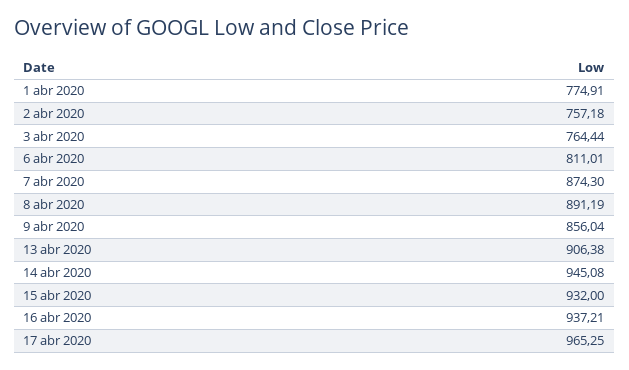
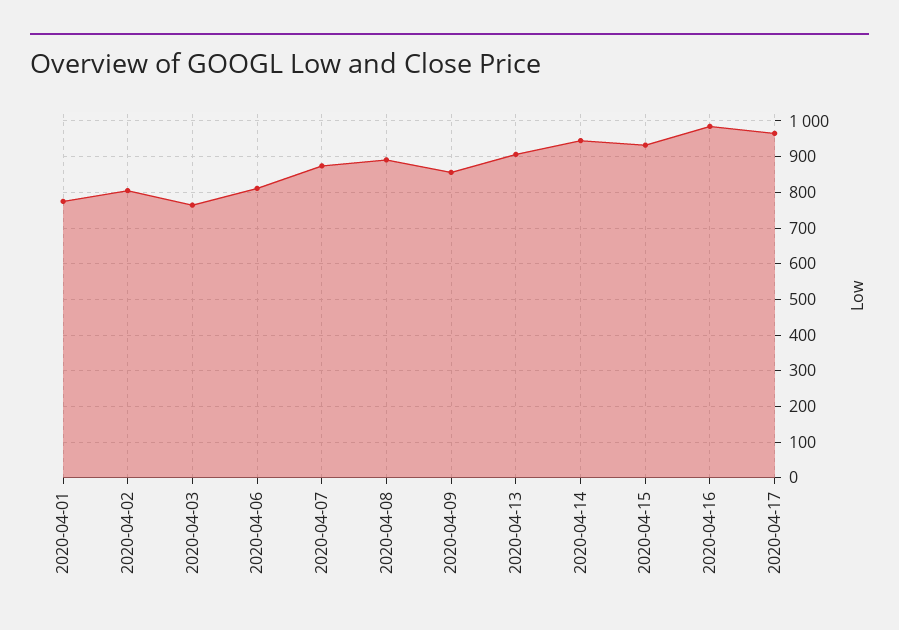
  {
    "1 abr 2020": 774.91,
-   "2 abr 2020": 757.18,
+   "2 abr 2020": 800,
    "3 abr 2020": 764.44,
    "6 abr 2020": 811.01,
    "7 abr 2020": 874.3,
    "8 abr 2020": 891.19,
    "9 abr 2020": 856.04,
    "13 abr 2020": 906.38,
    "14 abr 2020": 945.08,
    "15 abr 2020": 932,
-   "16 abr 2020": 937.21,
+   "16 abr 2020": 980,
    "17 abr 2020": 965.25
  }

